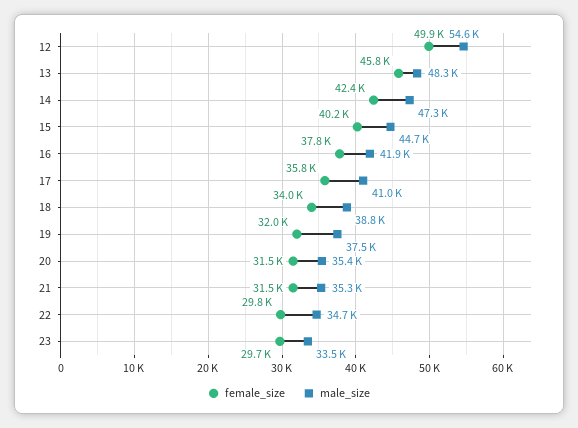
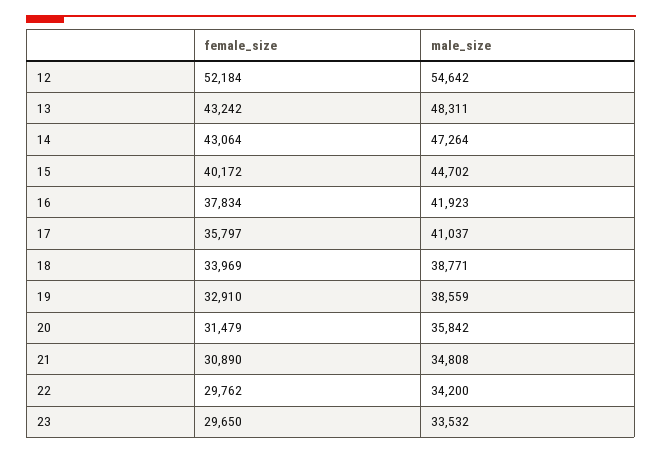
  {
    "female_size": {
-     "12": 49900,
+     "12": 52184,
-     "13": 45800,
+     "13": 43242,
-     "14": 42400,
+     "14": 43064,
      "15": 40172,
      "16": 37834,
      "17": 35797,
      "18": 33969,
-     "19": 32000,
+     "19": 32910,
      "20": 31479,
-     "21": 31500,
+     "21": 30890,
      "22": 29762,
      "23": 29650
    },
    "male_size": {
      "12": 54642,
      "13": 48311,
      "14": 47264,
      "15": 44702,
      "16": 41923,
      "17": 41037,
      "18": 38771,
-     "19": 37500,
+     "19": 38559,
-     "20": 35400,
+     "20": 35842,
-     "21": 35300,
+     "21": 34808,
-     "22": 34700,
+     "22": 34200,
      "23": 33532
    }
  }

